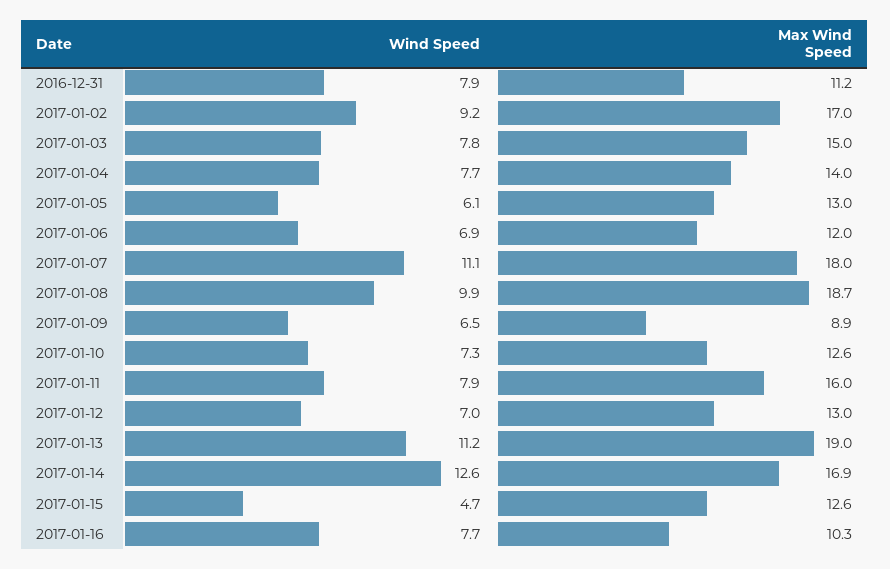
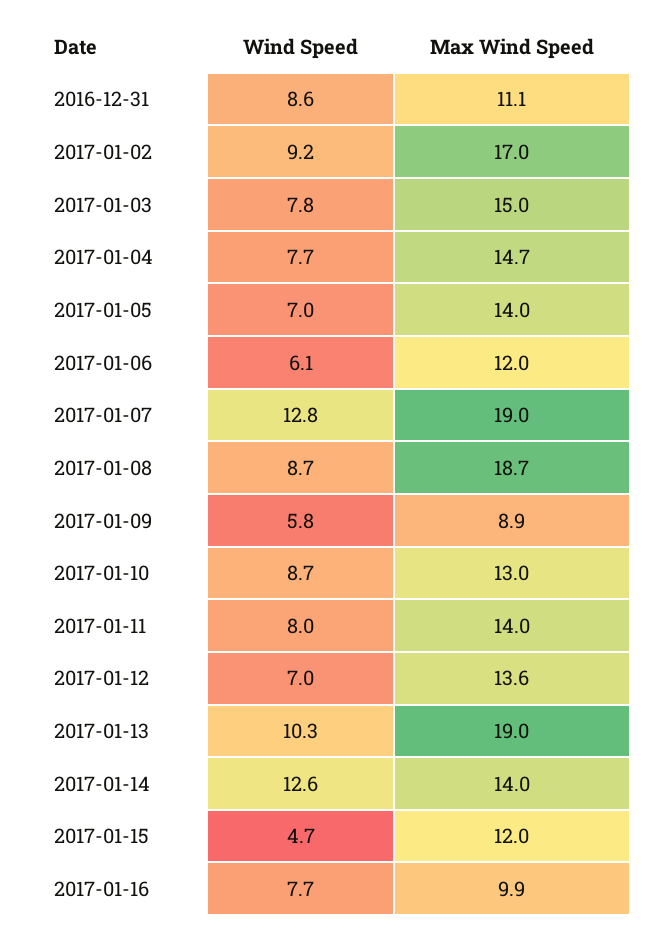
  {
    "Wind Speed": {
-     "2016-12-31": 7.9,
+     "2016-12-31": 8.6,
      "2017-01-02": 9.2,
      "2017-01-03": 7.8,
      "2017-01-04": 7.7,
-     "2017-01-05": 6.1,
+     "2017-01-05": 7,
-     "2017-01-06": 6.9,
+     "2017-01-06": 6.1,
-     "2017-01-07": 11.1,
+     "2017-01-07": 12.8,
-     "2017-01-08": 9.9,
+     "2017-01-08": 8.7,
-     "2017-01-09": 6.5,
+     "2017-01-09": 5.8,
-     "2017-01-10": 7.3,
+     "2017-01-10": 8.7,
-     "2017-01-11": 7.9,
+     "2017-01-11": 8,
      "2017-01-12": 7,
-     "2017-01-13": 11.2,
+     "2017-01-13": 10.3,
      "2017-01-14": 12.6,
      "2017-01-15": 4.7,
      "2017-01-16": 7.7
    },
    "Max Wind Speed": {
-     "2016-12-31": 11.2,
+     "2016-12-31": 11.1,
      "2017-01-02": 17,
      "2017-01-03": 15,
-     "2017-01-04": 14,
+     "2017-01-04": 14.7,
-     "2017-01-05": 13,
+     "2017-01-05": 14,
      "2017-01-06": 12,
-     "2017-01-07": 18,
+     "2017-01-07": 19,
      "2017-01-08": 18.7,
      "2017-01-09": 8.9,
-     "2017-01-10": 12.6,
+     "2017-01-10": 13,
-     "2017-01-11": 16,
+     "2017-01-11": 14,
-     "2017-01-12": 13,
+     "2017-01-12": 13.6,
      "2017-01-13": 19,
-     "2017-01-14": 16.9,
+     "2017-01-14": 14,
-     "2017-01-15": 12.6,
+     "2017-01-15": 12,
-     "2017-01-16": 10.3
+     "2017-01-16": 9.9
    }
  }

